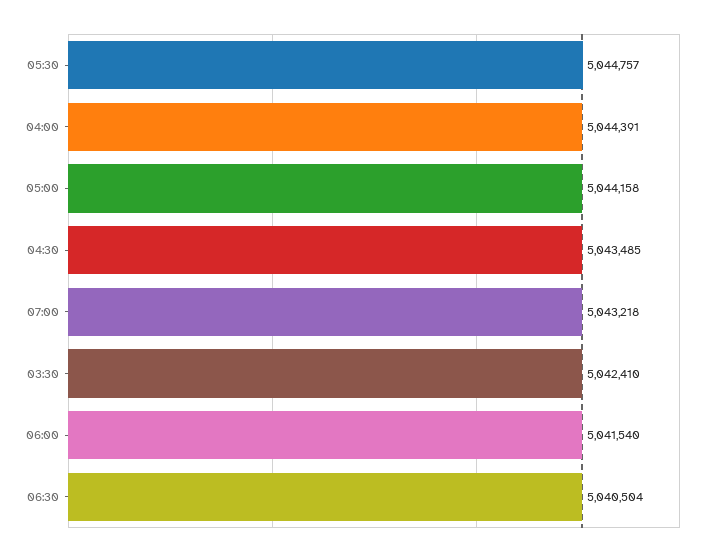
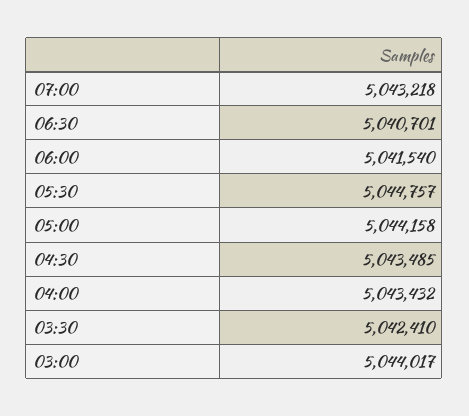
  {
    "05:30": 5044757,
-   "04:00": 5044391,
+   "04:00": 5043432,
    "05:00": 5044158,
    "04:30": 5043485,
    "07:00": 5043218,
    "03:30": 5042410,
    "06:00": 5041540,
-   "06:30": 5040504
+   "06:30": 5040701,
+   "03:00": 5044017
  }

